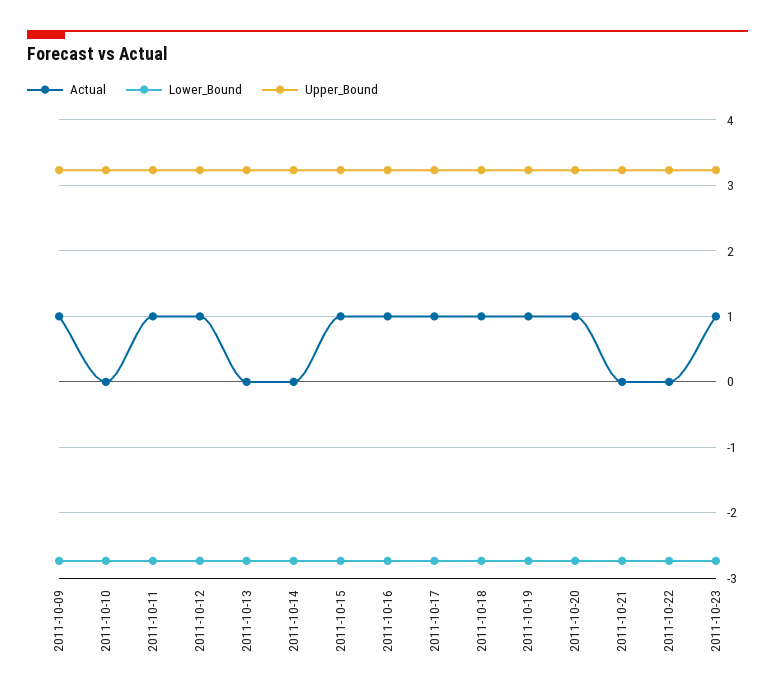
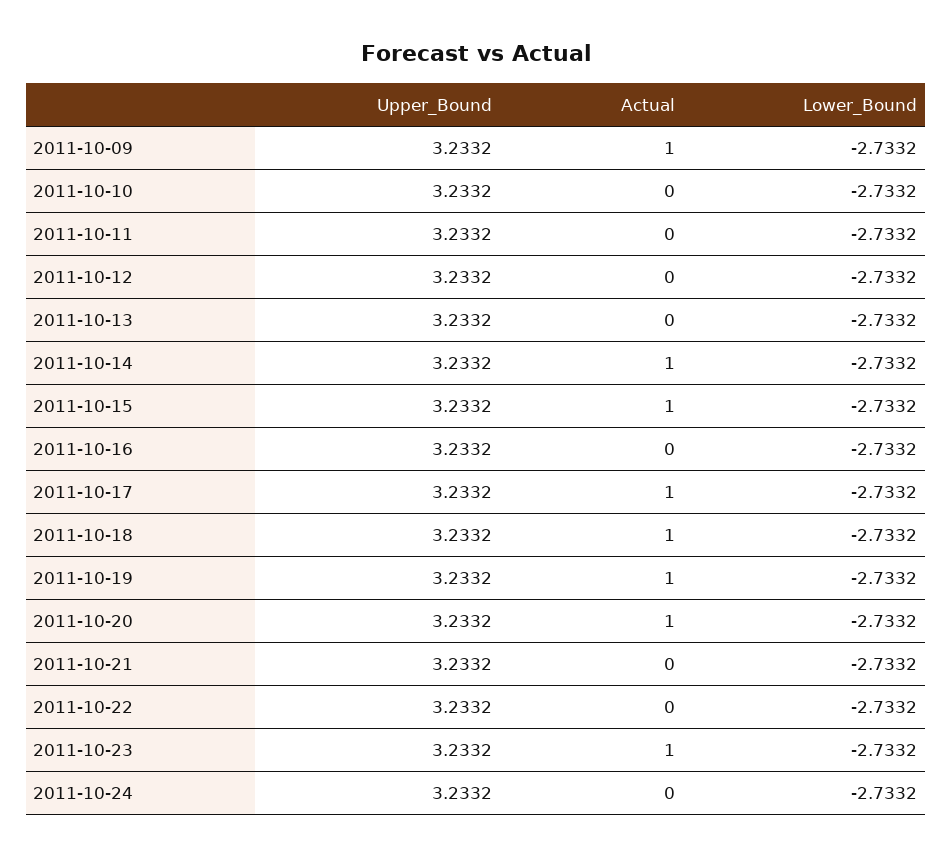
  {
    "Actual": {
      "2011-10-09": 1,
      "2011-10-10": 0,
-     "2011-10-11": 1,
+     "2011-10-11": 0,
-     "2011-10-12": 1,
+     "2011-10-12": 0,
      "2011-10-13": 0,
-     "2011-10-14": 0,
+     "2011-10-14": 1,
      "2011-10-15": 1,
-     "2011-10-16": 1,
+     "2011-10-16": 0,
      "2011-10-17": 1,
      "2011-10-18": 1,
      "2011-10-19": 1,
      "2011-10-20": 1,
      "2011-10-21": 0,
      "2011-10-22": 0,
-     "2011-10-23": 1
+     "2011-10-23": 1,
+     "2011-10-24": 0
    },
    "Lower_Bound": {
      "2011-10-09": -2.7332,
      "2011-10-10": -2.7332,
      "2011-10-11": -2.7332,
      "2011-10-12": -2.7332,
      "2011-10-13": -2.7332,
      "2011-10-14": -2.7332,
      "2011-10-15": -2.7332,
      "2011-10-16": -2.7332,
      "2011-10-17": -2.7332,
      "2011-10-18": -2.7332,
      "2011-10-19": -2.7332,
      "2011-10-20": -2.7332,
      "2011-10-21": -2.7332,
      "2011-10-22": -2.7332,
-     "2011-10-23": -2.7332
+     "2011-10-23": -2.7332,
+     "2011-10-24": -2.7332
    },
    "Upper_Bound": {
      "2011-10-09": 3.2332,
      "2011-10-10": 3.2332,
      "2011-10-11": 3.2332,
      "2011-10-12": 3.2332,
      "2011-10-13": 3.2332,
      "2011-10-14": 3.2332,
      "2011-10-15": 3.2332,
      "2011-10-16": 3.2332,
      "2011-10-17": 3.2332,
      "2011-10-18": 3.2332,
      "2011-10-19": 3.2332,
      "2011-10-20": 3.2332,
      "2011-10-21": 3.2332,
      "2011-10-22": 3.2332,
-     "2011-10-23": 3.2332
+     "2011-10-23": 3.2332,
+     "2011-10-24": 3.2332
    }
  }

